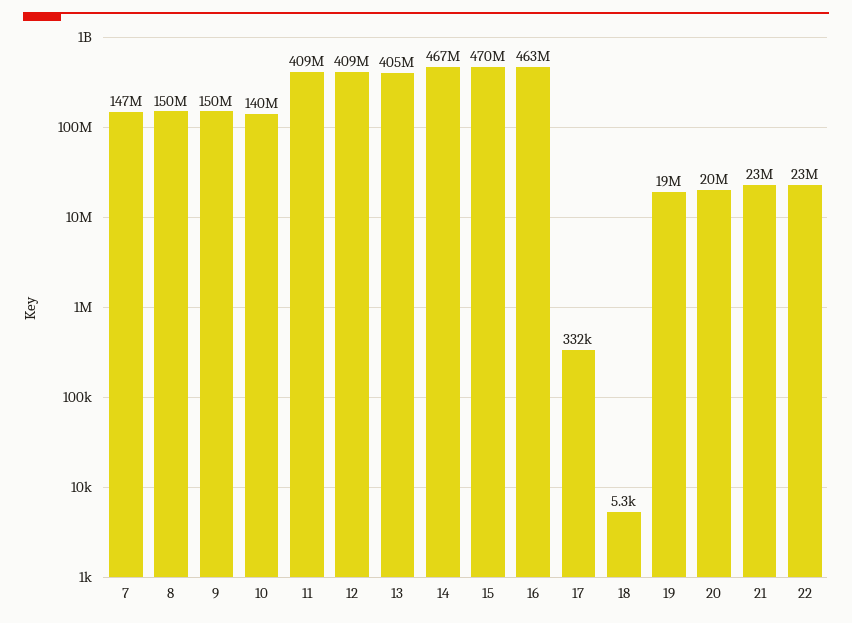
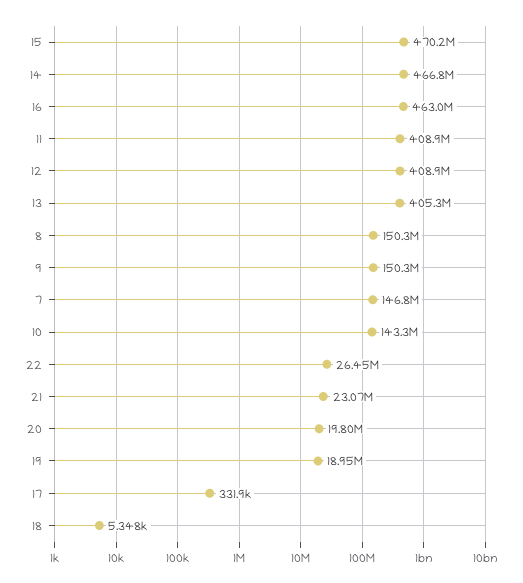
  {
    "7": 146800000,
    "8": 150300000,
    "9": 150300000,
-   "10": 140000000,
+   "10": 143300000,
    "11": 408900000,
    "12": 408900000,
    "13": 405300000,
    "14": 466800000,
    "15": 470200000,
    "16": 463000000,
    "17": 331900,
    "18": 5348,
    "19": 18950000,
    "20": 19800000,
    "21": 23070000,
-   "22": 23000000
+   "22": 26450000
  }

